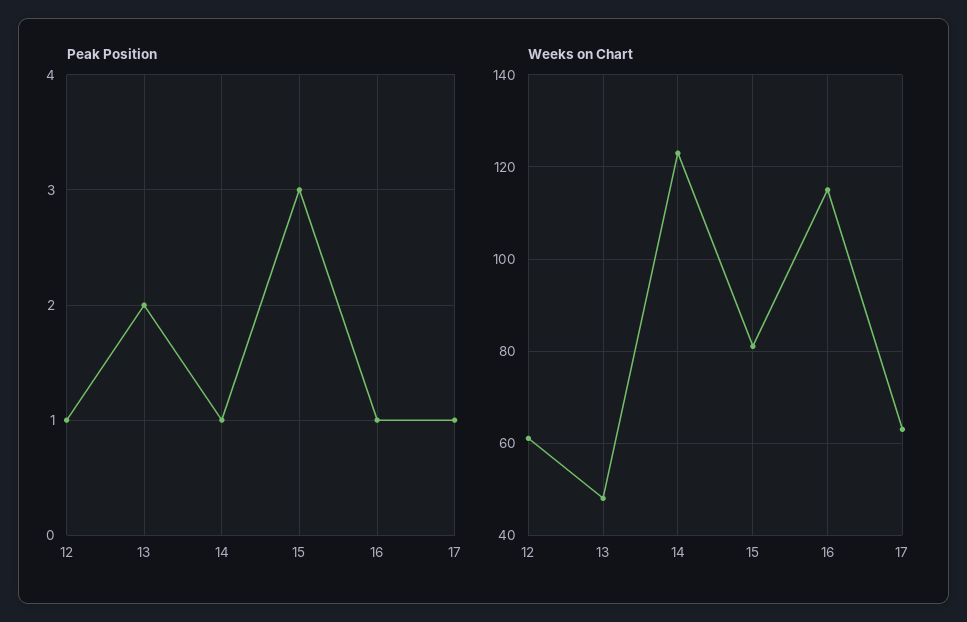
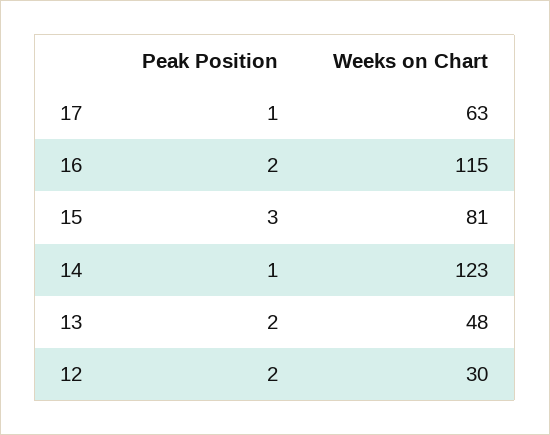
  {
    "Peak Position": {
-     "12": 1,
+     "12": 2,
      "13": 2,
      "14": 1,
      "15": 3,
-     "16": 1,
+     "16": 2,
      "17": 1
    },
    "Weeks on Chart": {
-     "12": 60,
+     "12": 30,
      "13": 48,
      "14": 123,
      "15": 81,
      "16": 115,
      "17": 63
    }
  }

